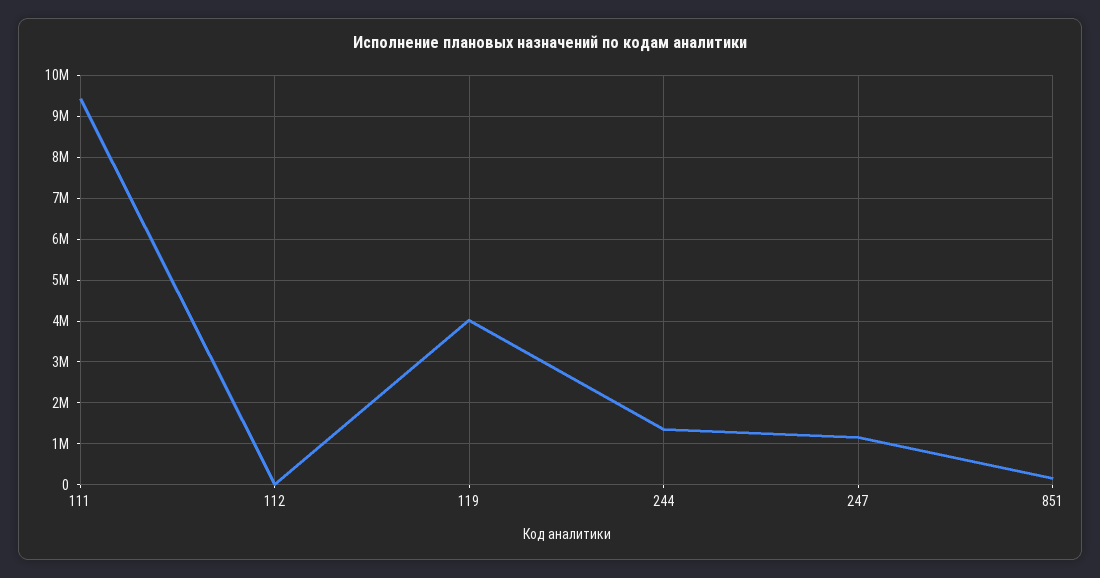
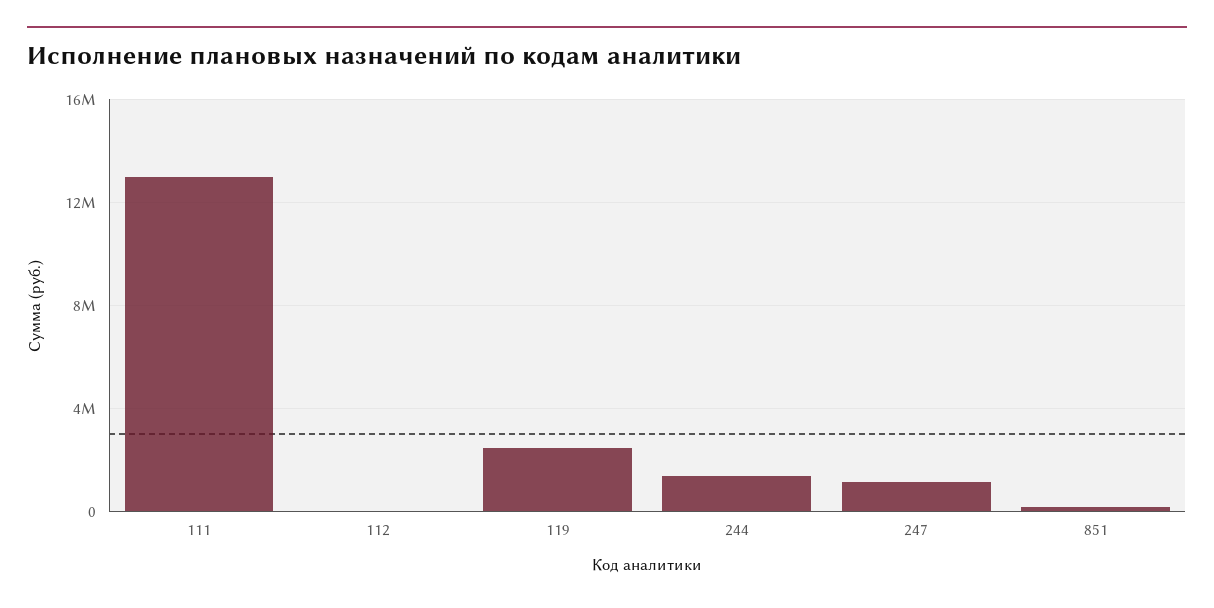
  {
-   "111": 9400000,
+   "111": 13000000,
    "112": 0,
-   "119": 4000000,
+   "119": 2500000,
    "244": 1400000,
    "247": 1200000,
    "851": 200000
  }

